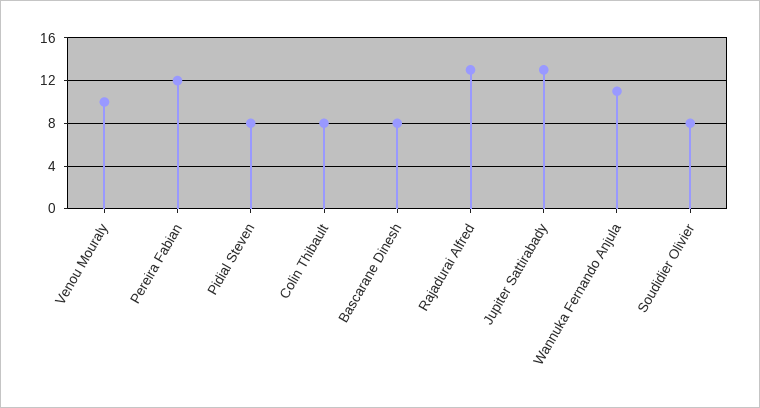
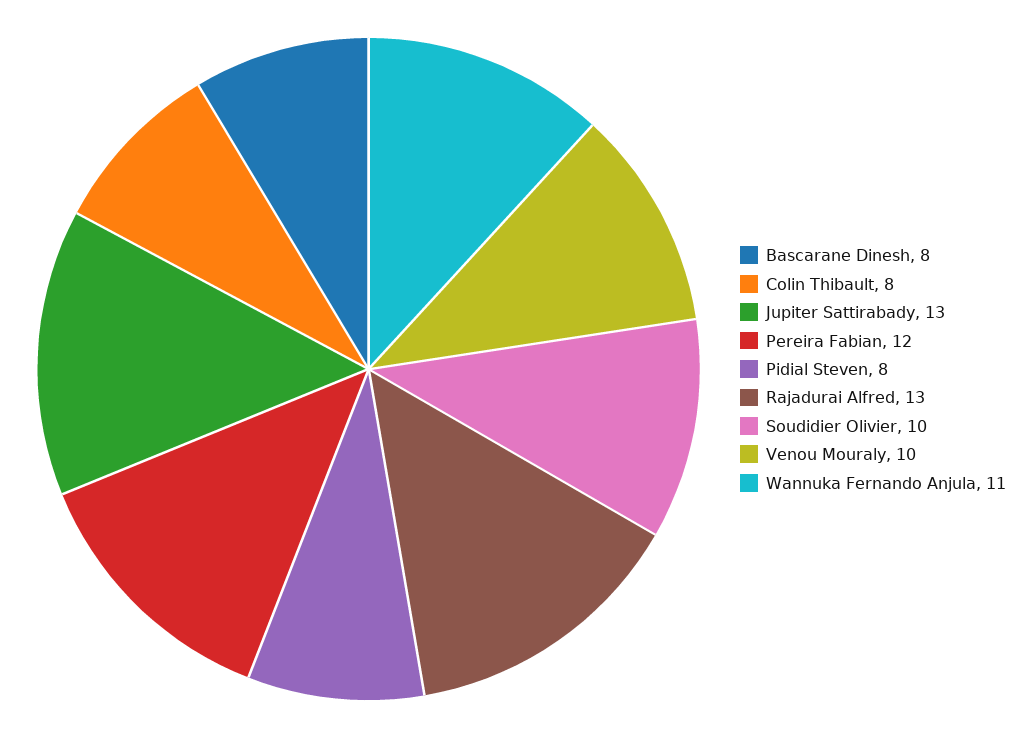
  {
    "Venou Mouraly": 10,
    "Pereira Fabian": 12,
    "Pidial Steven": 8,
    "Colin Thibault": 8,
    "Bascarane Dinesh": 8,
    "Rajadurai Alfred": 13,
    "Jupiter Sattirabady": 13,
    "Wannuka Fernando Anjula": 11,
-   "Soudidier Olivier": 8
+   "Soudidier Olivier": 10
  }

